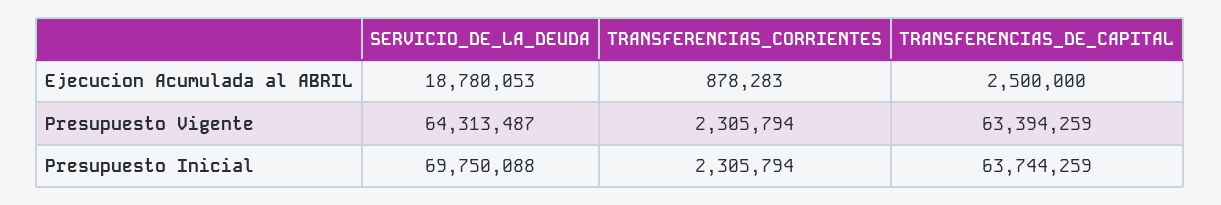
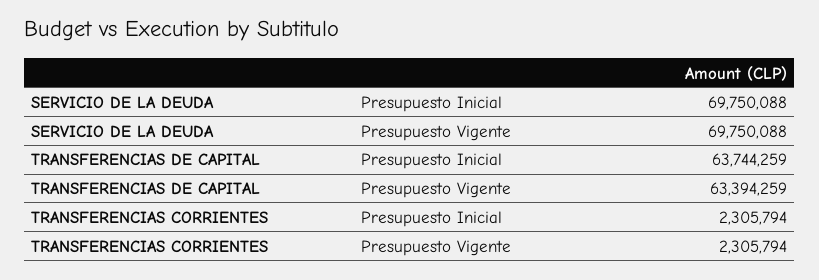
  {
    "SERVICIO_DE_LA_DEUDA": {
-     "Ejecucion Acumulada al ABRIL": 18780053,
-     "Presupuesto Vigente": 64313487,
+     "Presupuesto Vigente": 69750088,
      "Presupuesto Inicial": 69750088
    },
    "TRANSFERENCIAS_CORRIENTES": {
-     "Ejecucion Acumulada al ABRIL": 878283,
      "Presupuesto Vigente": 2305794,
      "Presupuesto Inicial": 2305794
    },
    "TRANSFERENCIAS_DE_CAPITAL": {
-     "Ejecucion Acumulada al ABRIL": 2500000,
      "Presupuesto Vigente": 63394259,
      "Presupuesto Inicial": 63744259
    }
  }

